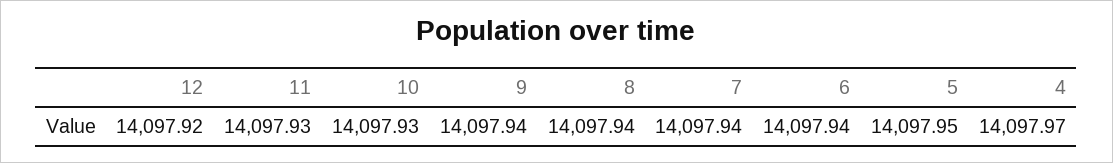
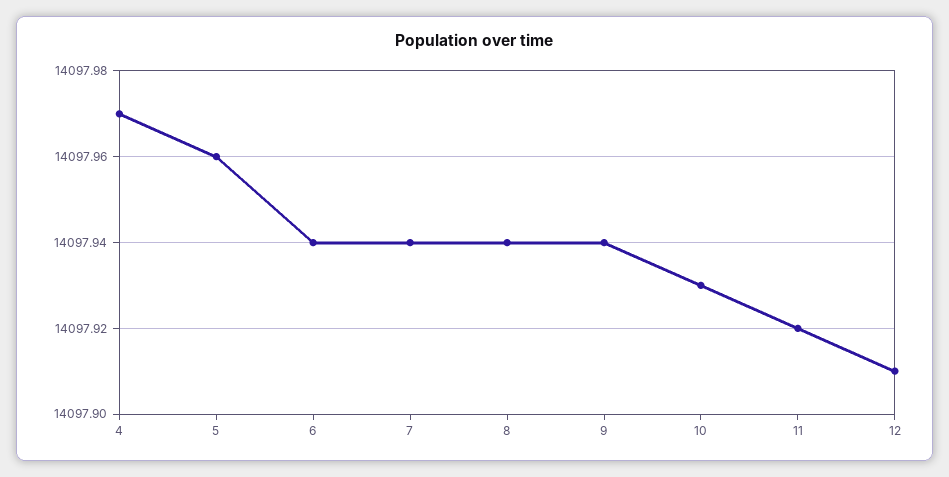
  {
-   "12": 14097.92,
+   "12": 14097.91,
-   "11": 14097.93,
+   "11": 14097.92,
    "10": 14097.93,
    "9": 14097.94,
    "8": 14097.94,
    "7": 14097.94,
    "6": 14097.94,
-   "5": 14097.95,
+   "5": 14097.96,
    "4": 14097.97
  }

